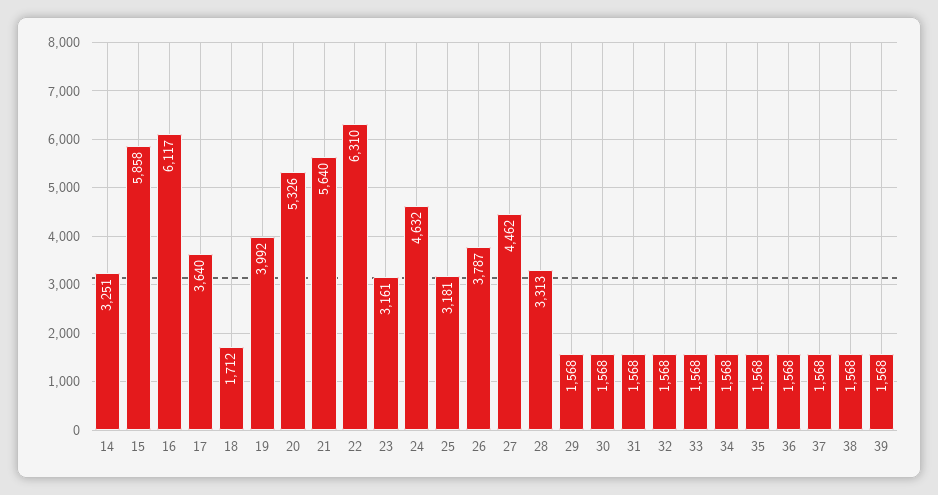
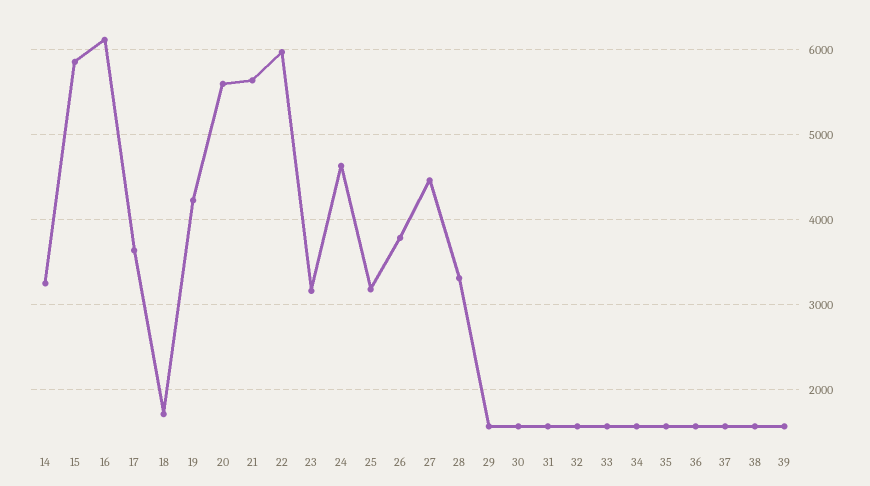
  {
    "14": 3251,
    "15": 5858,
    "16": 6117,
    "17": 3640,
    "18": 1712,
-   "19": 3992,
+   "19": 4200,
-   "20": 5326,
+   "20": 5600,
    "21": 5640,
-   "22": 6310,
+   "22": 6000,
    "23": 3161,
    "24": 4632,
    "25": 3181,
    "26": 3787,
    "27": 4462,
    "28": 3313,
    "29": 1568,
    "30": 1568,
    "31": 1568,
    "32": 1568,
    "33": 1568,
    "34": 1568,
    "35": 1568,
    "36": 1568,
    "37": 1568,
    "38": 1568,
    "39": 1568
  }

